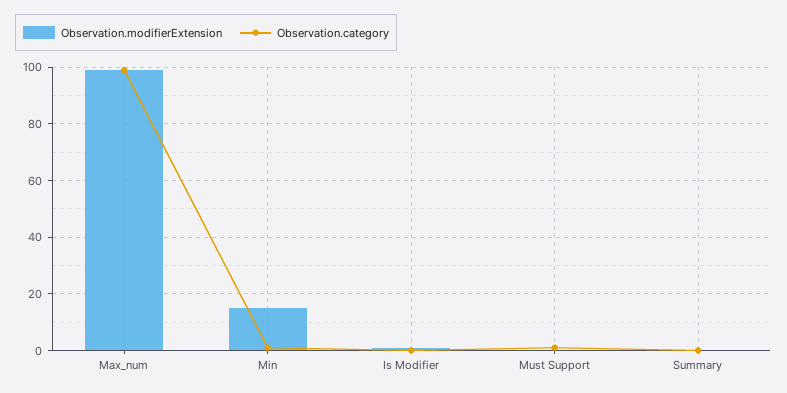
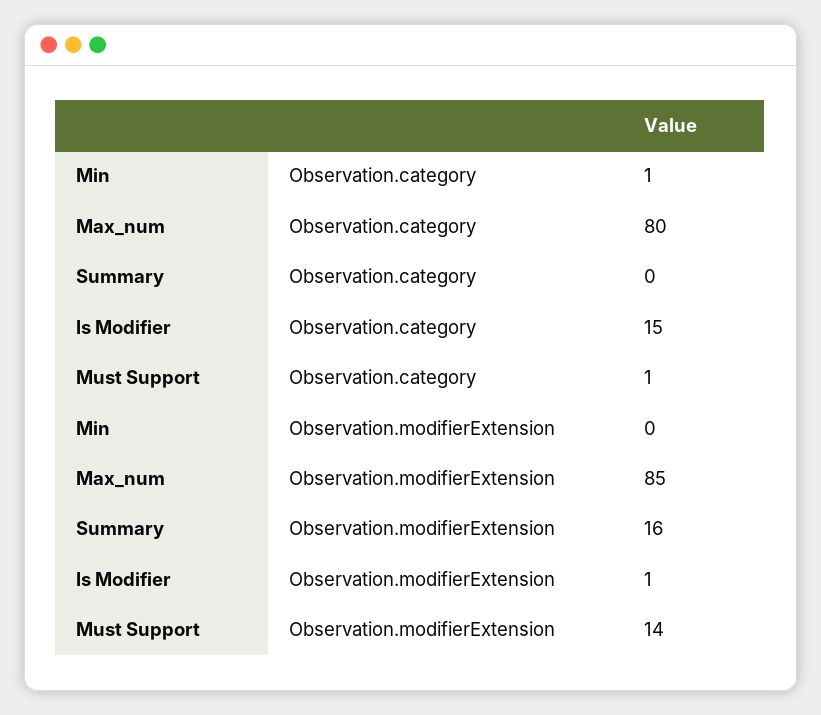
  {
    "Observation.modifierExtension": {
-     "Max_num": 100,
+     "Max_num": 85,
-     "Min": 15,
+     "Min": 0,
      "Is Modifier": 1,
-     "Must Support": 0,
+     "Must Support": 14,
-     "Summary": 0
+     "Summary": 16
    },
    "Observation.category": {
-     "Max_num": 100,
+     "Max_num": 80,
      "Min": 1,
-     "Is Modifier": 0,
+     "Is Modifier": 15,
      "Must Support": 1,
      "Summary": 0
    }
  }

